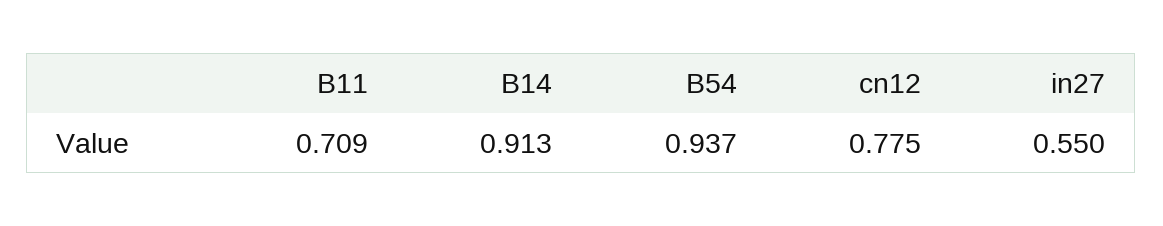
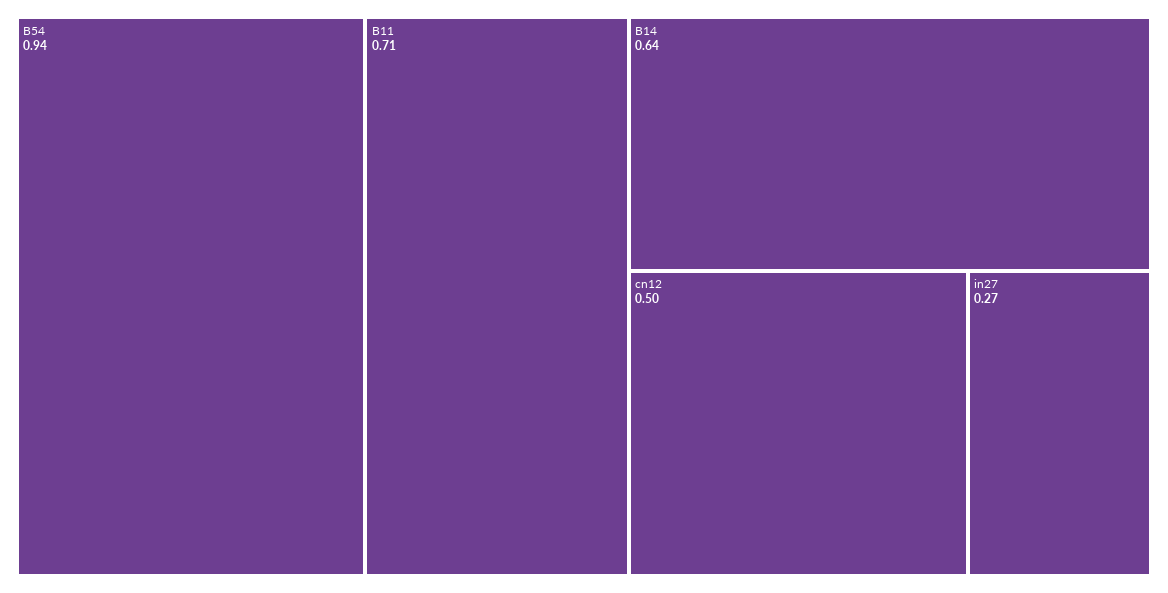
  {
    "B11": 0.709,
-   "B14": 0.913,
+   "B14": 0.64,
    "B54": 0.937,
-   "cn12": 0.775,
+   "cn12": 0.5,
-   "in27": 0.55
+   "in27": 0.27
  }

